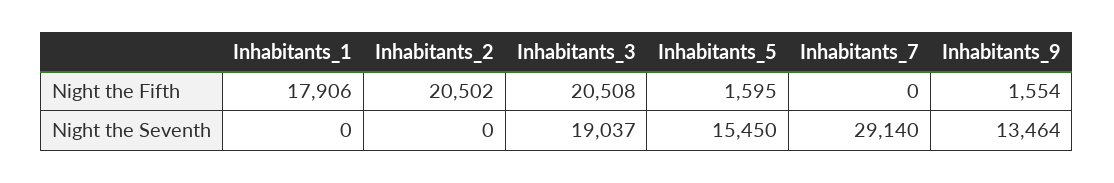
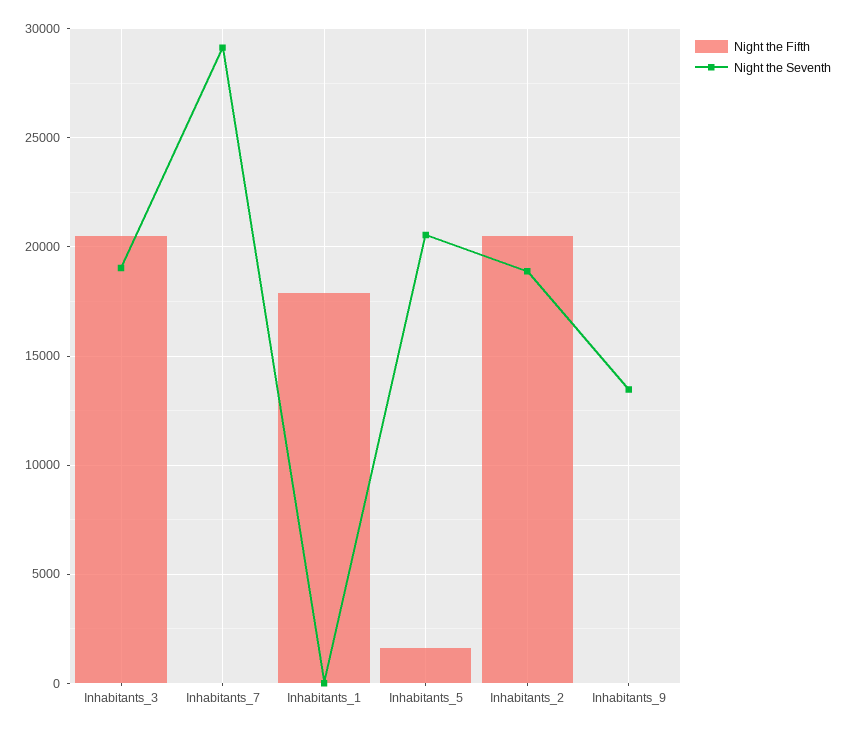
  {
    "Night the Fifth": {
      "Inhabitants_1": 17906,
      "Inhabitants_2": 20502,
      "Inhabitants_3": 20508,
      "Inhabitants_5": 1595,
      "Inhabitants_7": 0,
-     "Inhabitants_9": 1554
+     "Inhabitants_9": 0
    },
    "Night the Seventh": {
      "Inhabitants_1": 0,
-     "Inhabitants_2": 0,
+     "Inhabitants_2": 19000,
      "Inhabitants_3": 19037,
-     "Inhabitants_5": 15450,
+     "Inhabitants_5": 20500,
      "Inhabitants_7": 29140,
      "Inhabitants_9": 13464
    }
  }

